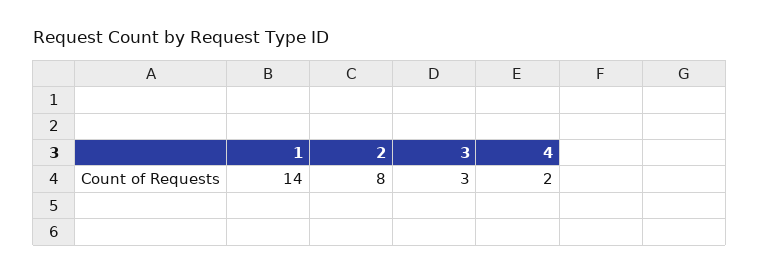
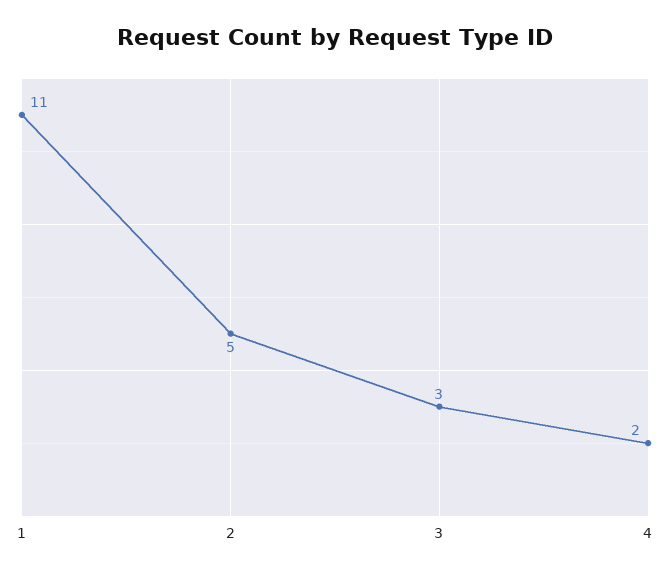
  {
-   "1": 14,
+   "1": 11,
-   "2": 8,
+   "2": 5,
    "3": 3,
    "4": 2
  }

